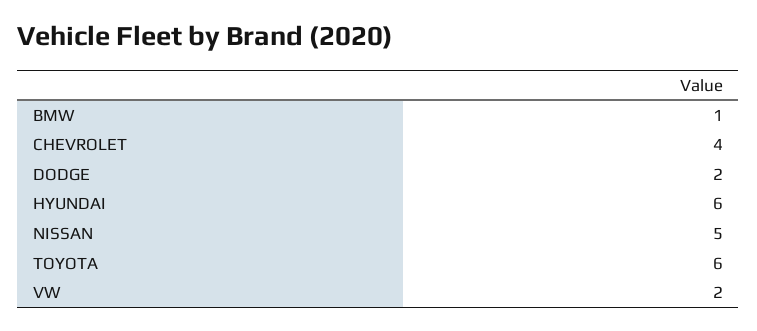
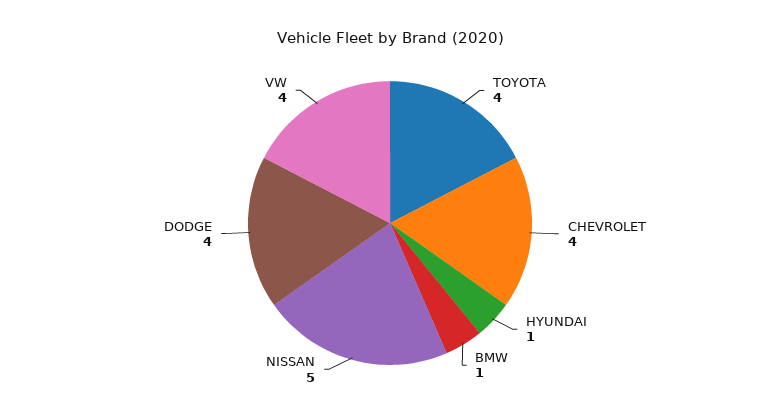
  {
    "BMW": 1,
    "CHEVROLET": 4,
-   "DODGE": 2,
+   "DODGE": 4,
-   "HYUNDAI": 6,
+   "HYUNDAI": 1,
    "NISSAN": 5,
-   "TOYOTA": 6,
+   "TOYOTA": 4,
-   "VW": 2
+   "VW": 4
  }

